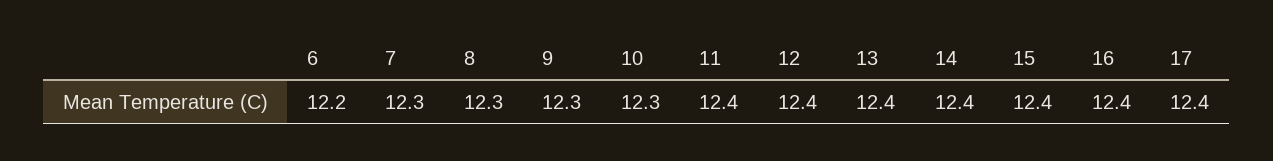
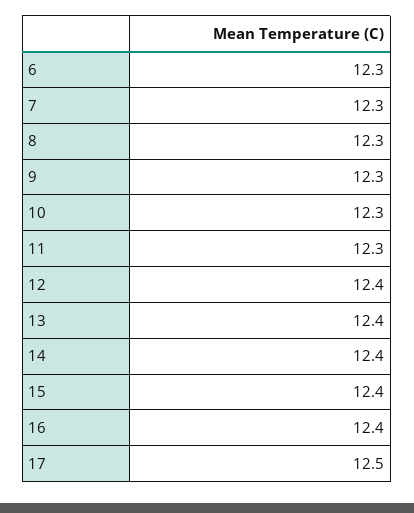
  {
-   "6": 12.2,
+   "6": 12.3,
    "7": 12.3,
    "8": 12.3,
    "9": 12.3,
    "10": 12.3,
-   "11": 12.4,
+   "11": 12.3,
    "12": 12.4,
    "13": 12.4,
    "14": 12.4,
    "15": 12.4,
    "16": 12.4,
-   "17": 12.4
+   "17": 12.5
  }

